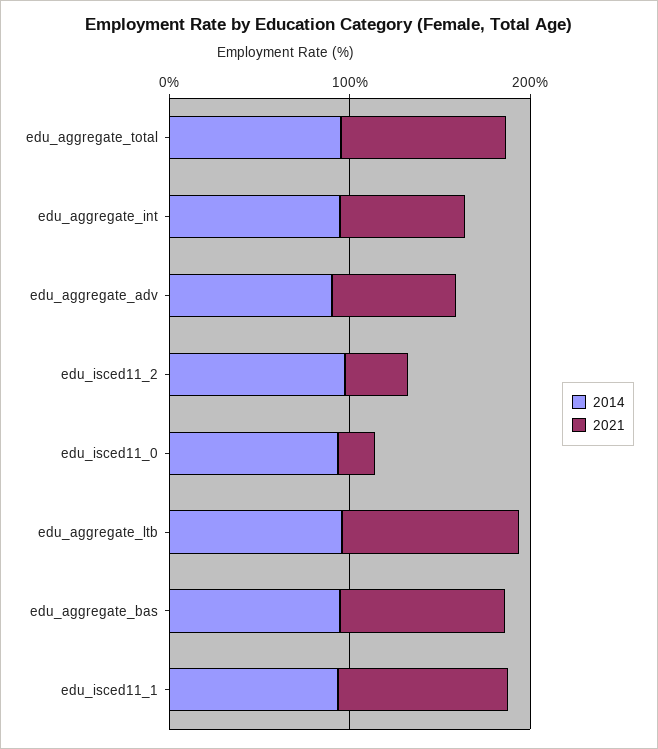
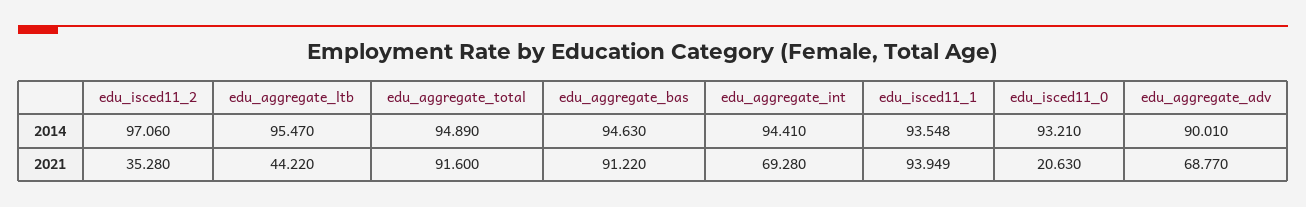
  {
    "2014": {
      "edu_aggregate_total": 94.89,
      "edu_aggregate_int": 94.41,
      "edu_aggregate_adv": 90.01,
      "edu_isced11_2": 97.06,
      "edu_isced11_0": 93.21,
      "edu_aggregate_ltb": 95.47,
      "edu_aggregate_bas": 94.63,
      "edu_isced11_1": 93.548
    },
    "2021": {
      "edu_aggregate_total": 91.6,
      "edu_aggregate_int": 69.28,
      "edu_aggregate_adv": 68.77,
      "edu_isced11_2": 35.28,
      "edu_isced11_0": 20.63,
-     "edu_aggregate_ltb": 100,
+     "edu_aggregate_ltb": 44.22,
      "edu_aggregate_bas": 91.22,
      "edu_isced11_1": 93.949
    }
  }

